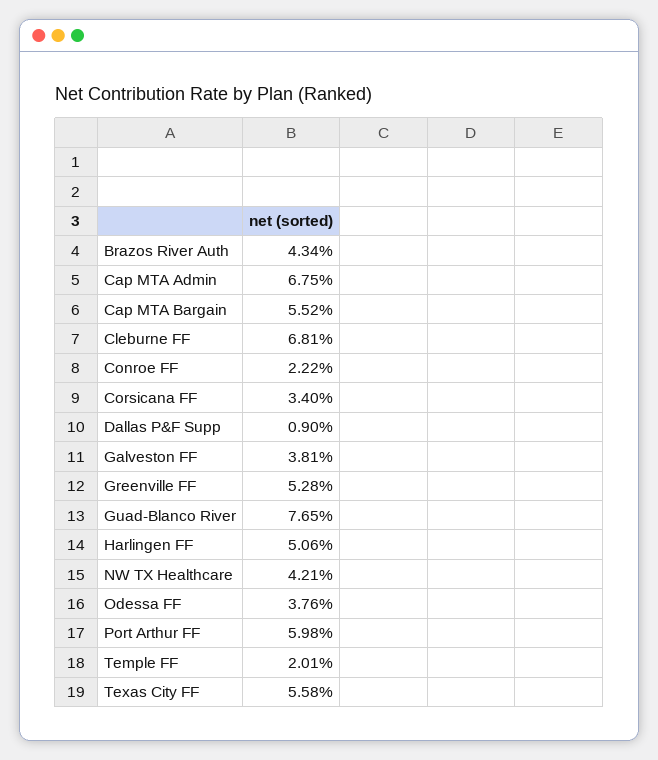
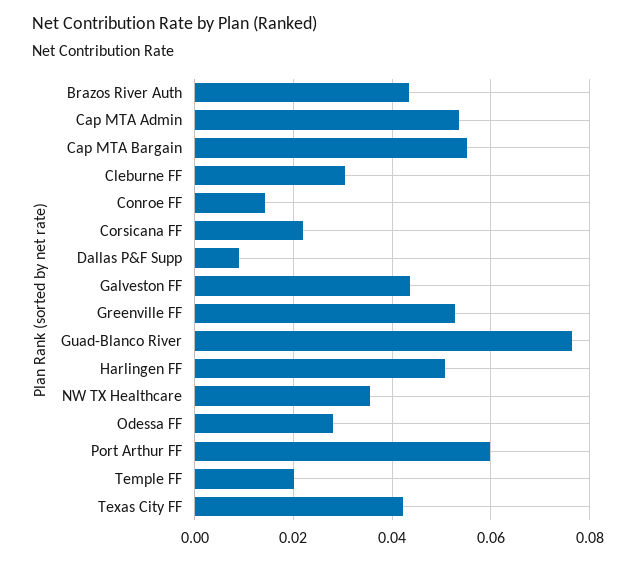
  {
    "Brazos River Auth": 0.0434,
-   "Cap MTA Admin": 0.0675,
+   "Cap MTA Admin": 0.054,
    "Cap MTA Bargain": 0.0552,
-   "Cleburne FF": 0.0681,
+   "Cleburne FF": 0.03,
-   "Conroe FF": 0.0222,
+   "Conroe FF": 0.014,
-   "Corsicana FF": 0.034,
+   "Corsicana FF": 0.022,
    "Dallas P&F Supp": 0.009,
-   "Galveston FF": 0.0381,
+   "Galveston FF": 0.044,
    "Greenville FF": 0.0528,
    "Guad-Blanco River": 0.0765,
    "Harlingen FF": 0.0506,
-   "NW TX Healthcare": 0.0421,
+   "NW TX Healthcare": 0.036,
-   "Odessa FF": 0.0376,
+   "Odessa FF": 0.028,
    "Port Arthur FF": 0.0598,
    "Temple FF": 0.0201,
-   "Texas City FF": 0.0558
+   "Texas City FF": 0.042
  }

